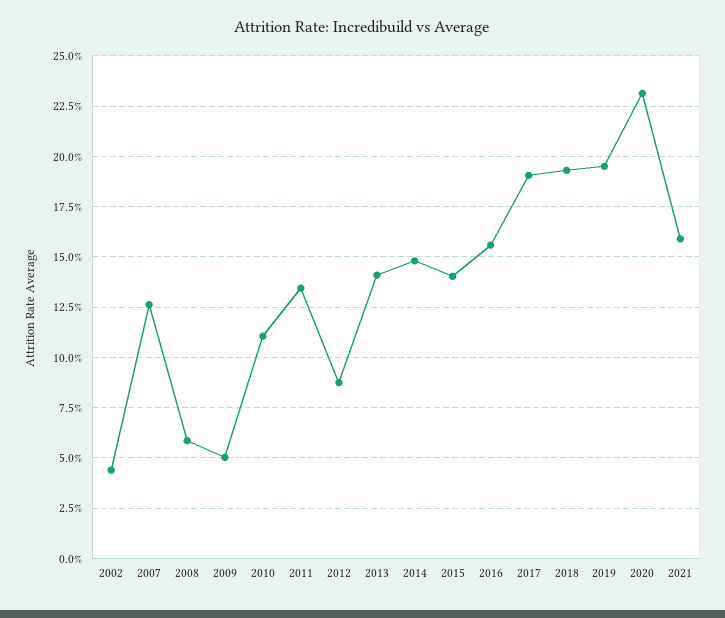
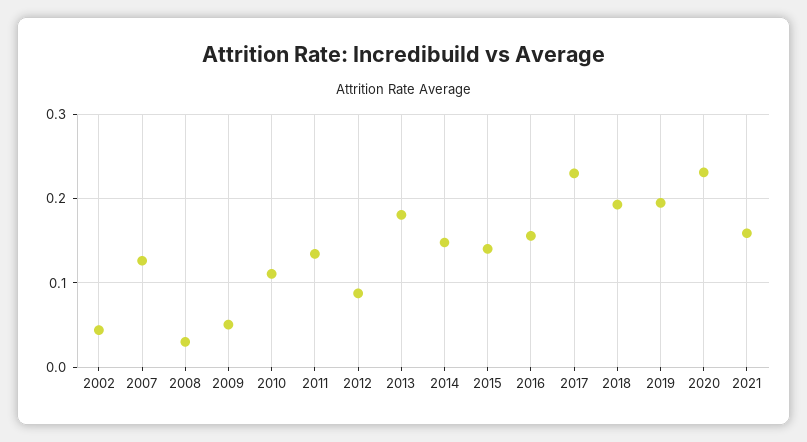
  {
    "2002": 0.045,
    "2007": 0.125,
-   "2008": 0.06,
+   "2008": 0.03,
    "2009": 0.05,
    "2010": 0.11,
    "2011": 0.135,
    "2012": 0.09,
-   "2013": 0.14,
+   "2013": 0.18,
    "2014": 0.15,
    "2015": 0.14,
    "2016": 0.155,
-   "2017": 0.19,
+   "2017": 0.23,
    "2018": 0.195,
    "2019": 0.195,
    "2020": 0.23,
    "2021": 0.16
  }

